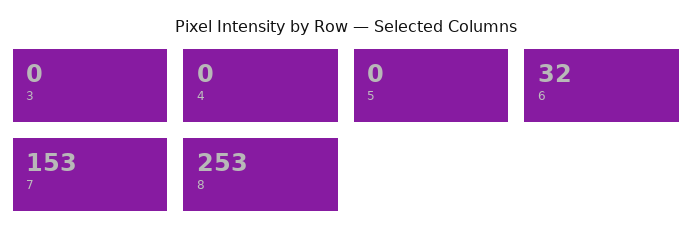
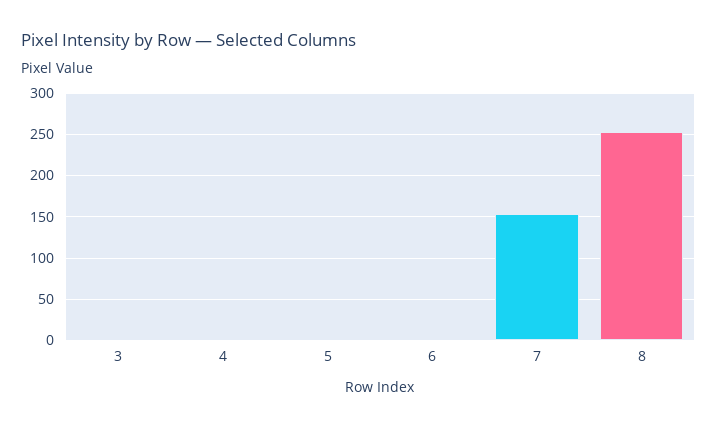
  {
    "3": 0,
    "4": 0,
    "5": 0,
-   "6": 32,
+   "6": 0,
    "7": 153,
    "8": 253
  }

